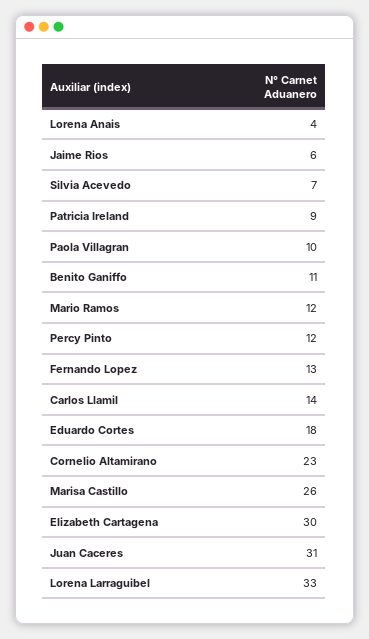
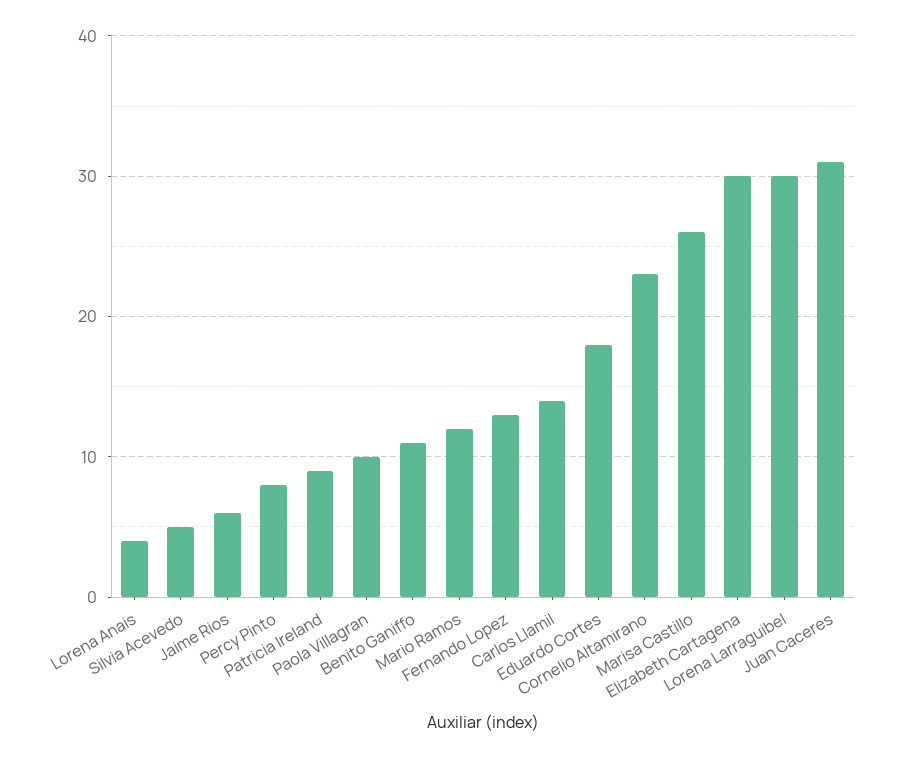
  {
    "Lorena Anais": 4,
    "Jaime Rios": 6,
-   "Silvia Acevedo": 7,
+   "Silvia Acevedo": 5,
    "Patricia Ireland": 9,
    "Paola Villagran": 10,
    "Benito Ganiffo": 11,
    "Mario Ramos": 12,
-   "Percy Pinto": 12,
+   "Percy Pinto": 8,
    "Fernando Lopez": 13,
    "Carlos Llamil": 14,
    "Eduardo Cortes": 18,
    "Cornelio Altamirano": 23,
    "Marisa Castillo": 26,
    "Elizabeth Cartagena": 30,
    "Juan Caceres": 31,
-   "Lorena Larraguibel": 33
+   "Lorena Larraguibel": 30
  }

